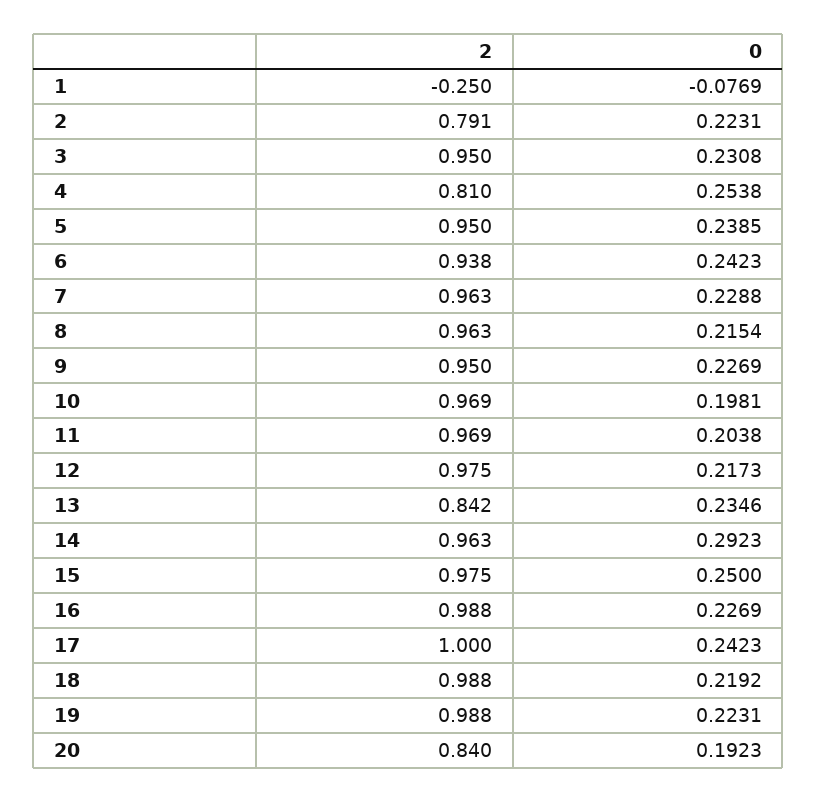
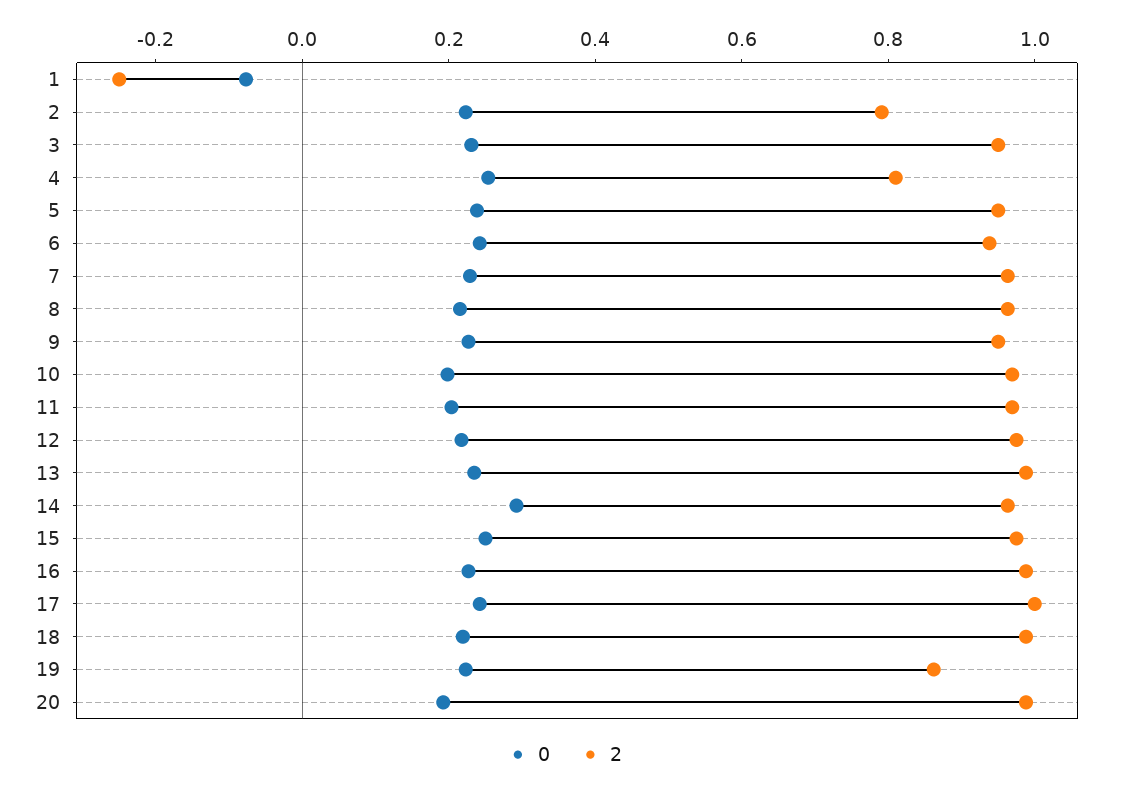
  {
    "2": {
      "1": -0.25,
      "2": 0.791,
      "3": 0.95,
      "4": 0.81,
      "5": 0.95,
      "6": 0.938,
      "7": 0.963,
      "8": 0.963,
      "9": 0.95,
      "10": 0.969,
      "11": 0.969,
      "12": 0.975,
-     "13": 0.842,
+     "13": 1,
      "14": 0.963,
      "15": 0.975,
      "16": 0.988,
      "17": 1,
      "18": 0.988,
-     "19": 0.988,
+     "19": 0.85,
-     "20": 0.84
+     "20": 1
    },
    "0": {
      "1": -0.0769,
      "2": 0.2231,
      "3": 0.2308,
      "4": 0.2538,
      "5": 0.2385,
      "6": 0.2423,
      "7": 0.2288,
      "8": 0.2154,
      "9": 0.2269,
      "10": 0.1981,
      "11": 0.2038,
      "12": 0.2173,
      "13": 0.2346,
      "14": 0.2923,
      "15": 0.25,
      "16": 0.2269,
      "17": 0.2423,
      "18": 0.2192,
      "19": 0.2231,
      "20": 0.1923
    }
  }

